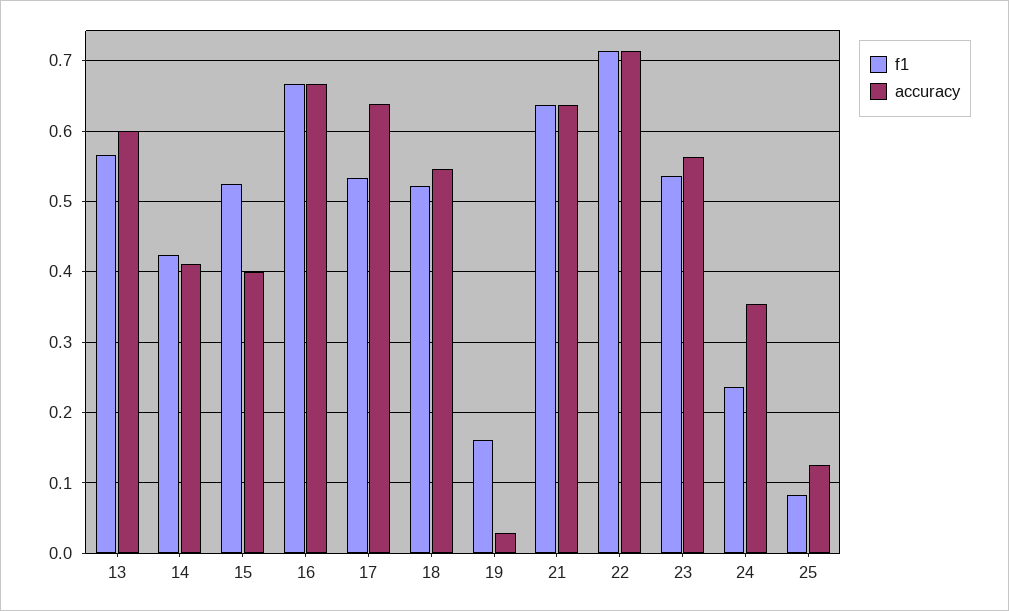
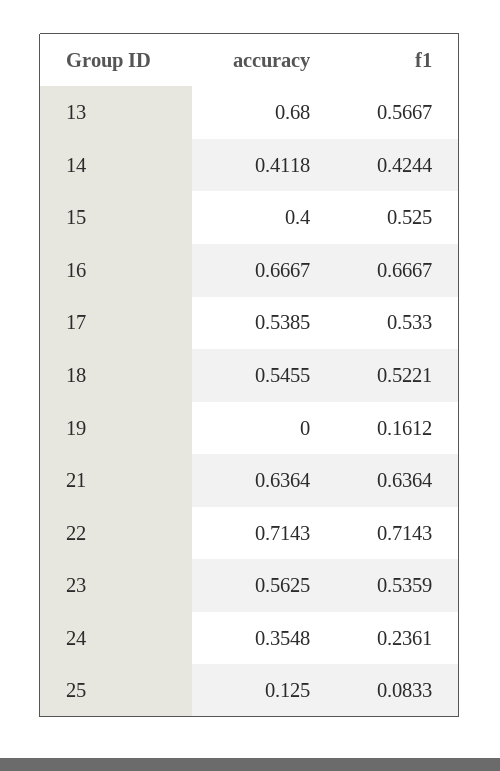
  {
    "f1": {
      "13": 0.5667,
      "14": 0.4244,
      "15": 0.525,
      "16": 0.6667,
      "17": 0.533,
      "18": 0.5221,
      "19": 0.1612,
      "21": 0.6364,
      "22": 0.7143,
      "23": 0.5359,
      "24": 0.2361,
      "25": 0.0833
    },
    "accuracy": {
-     "13": 0.6,
+     "13": 0.68,
      "14": 0.4118,
      "15": 0.4,
      "16": 0.6667,
-     "17": 0.64,
+     "17": 0.5385,
      "18": 0.5455,
-     "19": 0.03,
+     "19": 0,
      "21": 0.6364,
      "22": 0.7143,
      "23": 0.5625,
      "24": 0.3548,
      "25": 0.125
    }
  }

